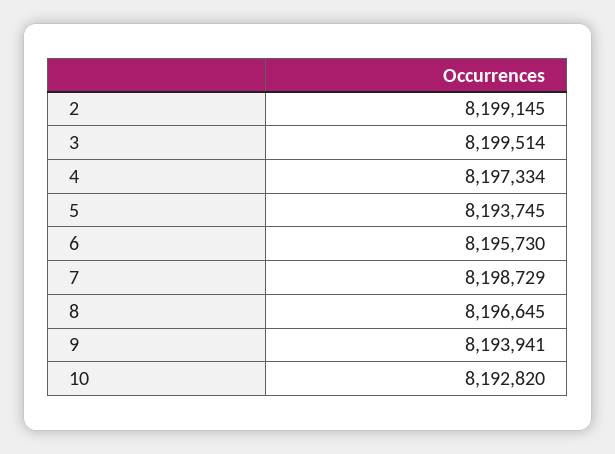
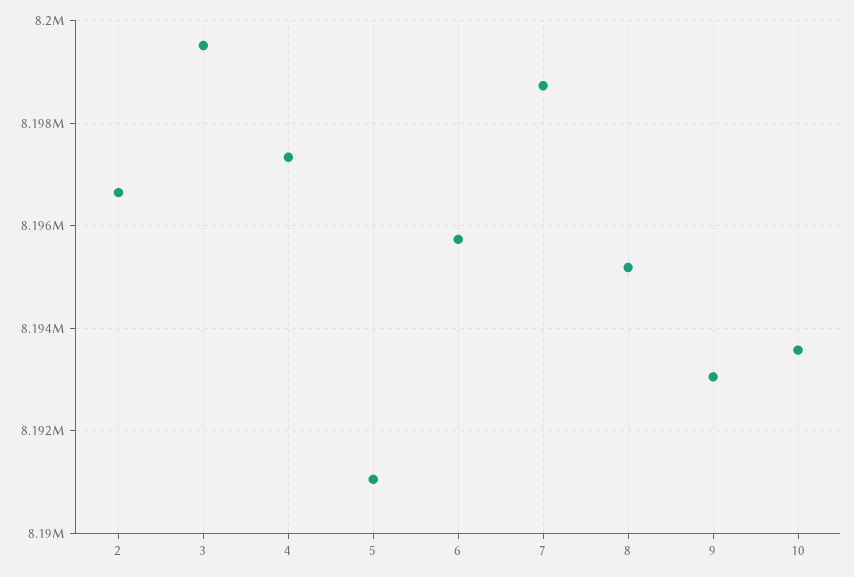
  {
-   "2": 8199145,
+   "2": 8196600,
    "3": 8199514,
    "4": 8197334,
-   "5": 8193745,
+   "5": 8191000,
    "6": 8195730,
    "7": 8198729,
-   "8": 8196645,
+   "8": 8195200,
-   "9": 8193941,
+   "9": 8193000,
-   "10": 8192820
+   "10": 8193600
  }

